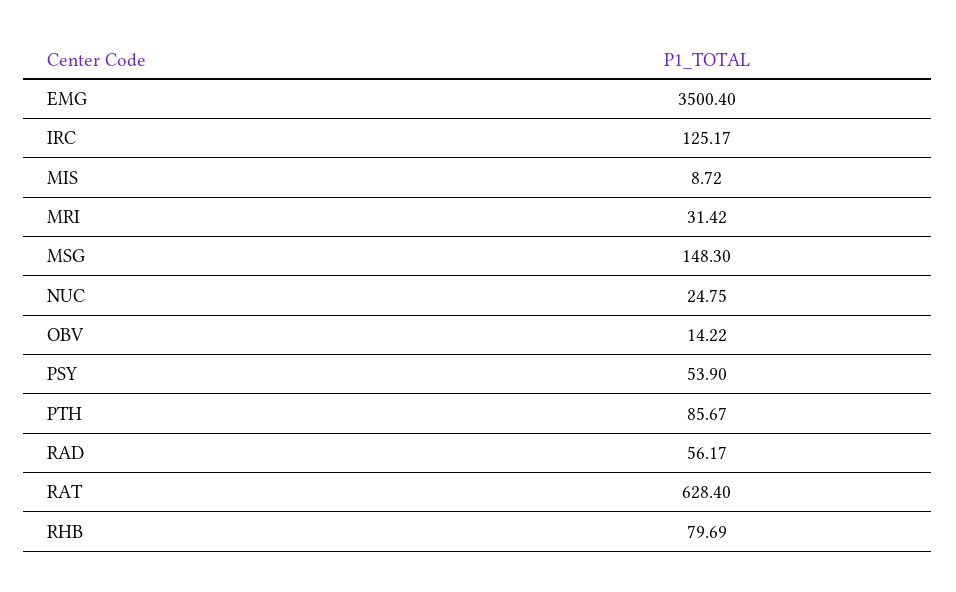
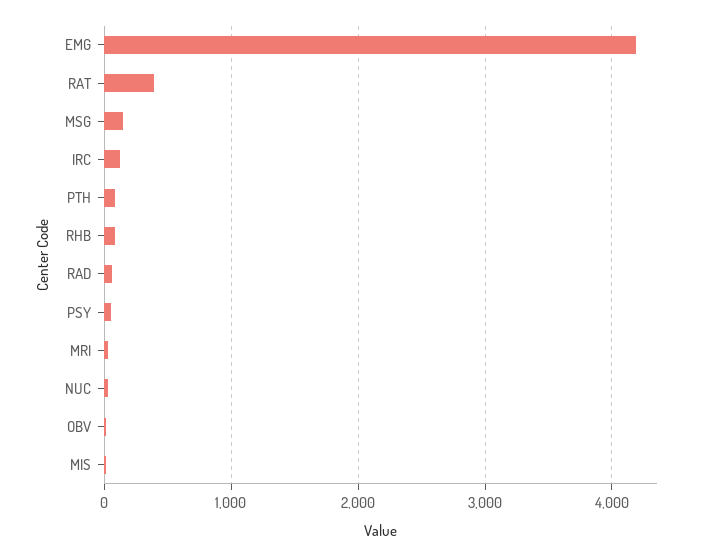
  {
-   "EMG": 3500.4,
+   "EMG": 4200,
    "IRC": 125.17,
    "MIS": 8.72,
    "MRI": 31.42,
    "MSG": 148.3,
    "NUC": 24.75,
    "OBV": 14.22,
    "PSY": 53.9,
    "PTH": 85.67,
    "RAD": 56.17,
-   "RAT": 628.4,
+   "RAT": 400,
    "RHB": 79.69
  }

